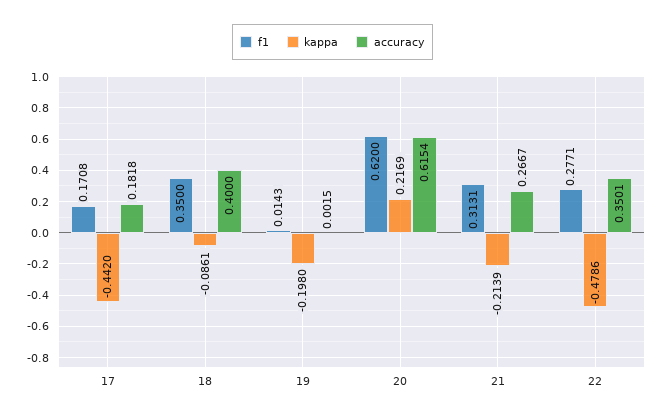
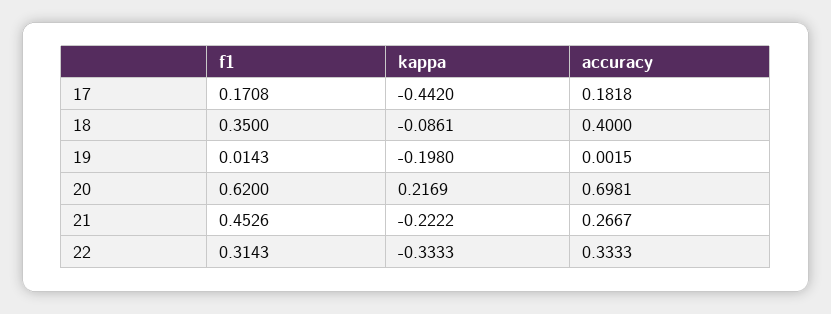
  {
    "f1": {
      "17": 0.1708,
      "18": 0.35,
      "19": 0.0143,
      "20": 0.62,
-     "21": 0.3131,
+     "21": 0.4526,
-     "22": 0.2771
+     "22": 0.3143
    },
    "kappa": {
      "17": -0.442,
      "18": -0.0861,
      "19": -0.198,
      "20": 0.2169,
-     "21": -0.2139,
+     "21": -0.2222,
-     "22": -0.4786
+     "22": -0.3333
    },
    "accuracy": {
      "17": 0.1818,
      "18": 0.4,
      "19": 0.0015,
-     "20": 0.6154,
+     "20": 0.6981,
      "21": 0.2667,
-     "22": 0.3501
+     "22": 0.3333
    }
  }

